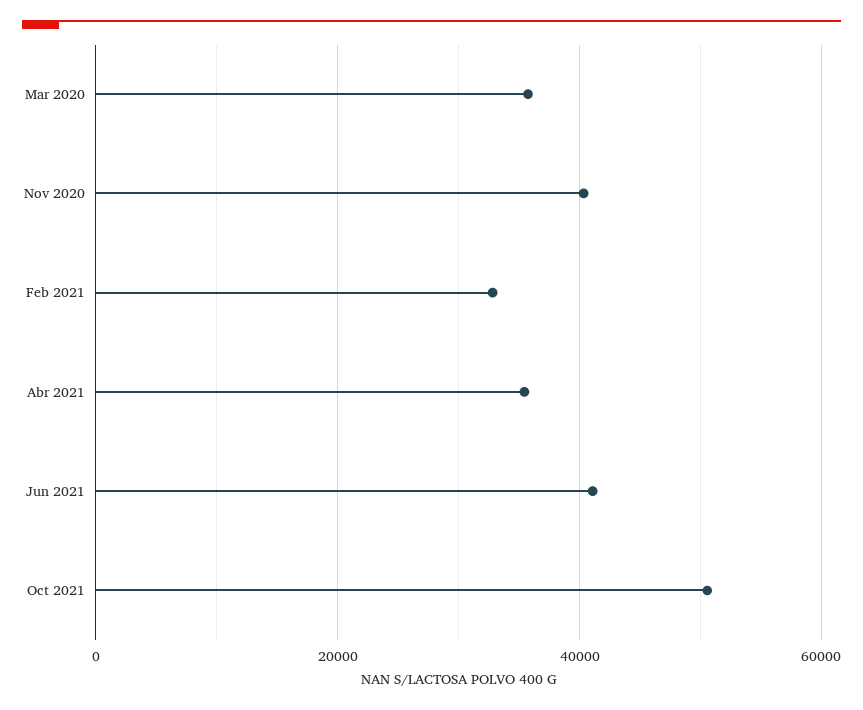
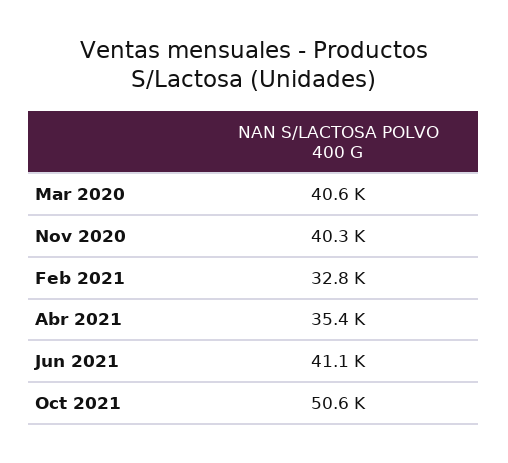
  {
-   "Mar 2020": 36000,
+   "Mar 2020": 40600,
    "Nov 2020": 40300,
    "Feb 2021": 32800,
    "Abr 2021": 35400,
    "Jun 2021": 41100,
    "Oct 2021": 50600
  }

